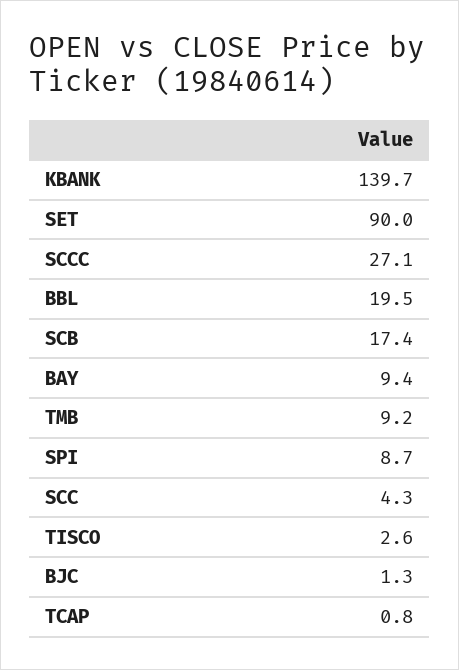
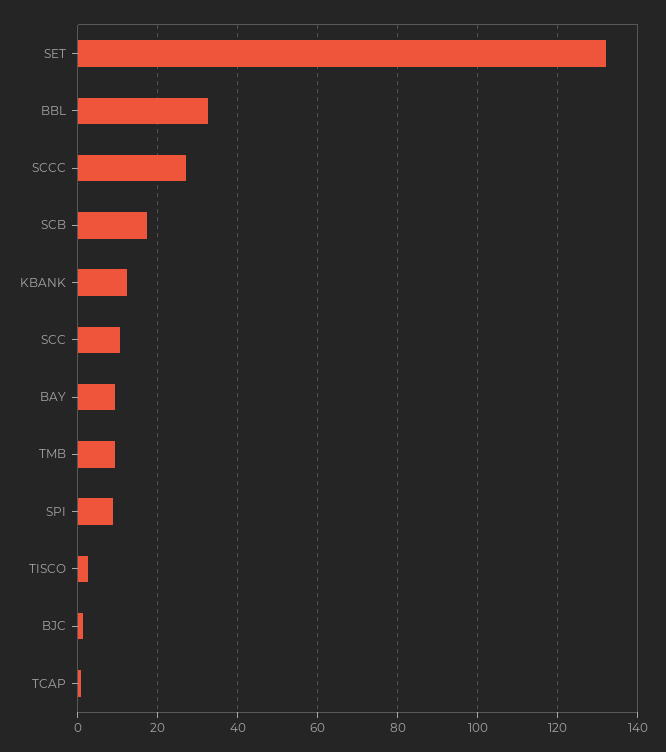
  {
-   "KBANK": 139.7,
+   "KBANK": 12,
-   "SET": 90,
+   "SET": 132,
    "SCCC": 27.1,
-   "BBL": 19.5,
+   "BBL": 32,
    "SCB": 17.4,
    "BAY": 9.4,
    "TMB": 9.2,
    "SPI": 8.7,
-   "SCC": 4.3,
+   "SCC": 10,
    "TISCO": 2.6,
    "BJC": 1.3,
    "TCAP": 0.8
  }

